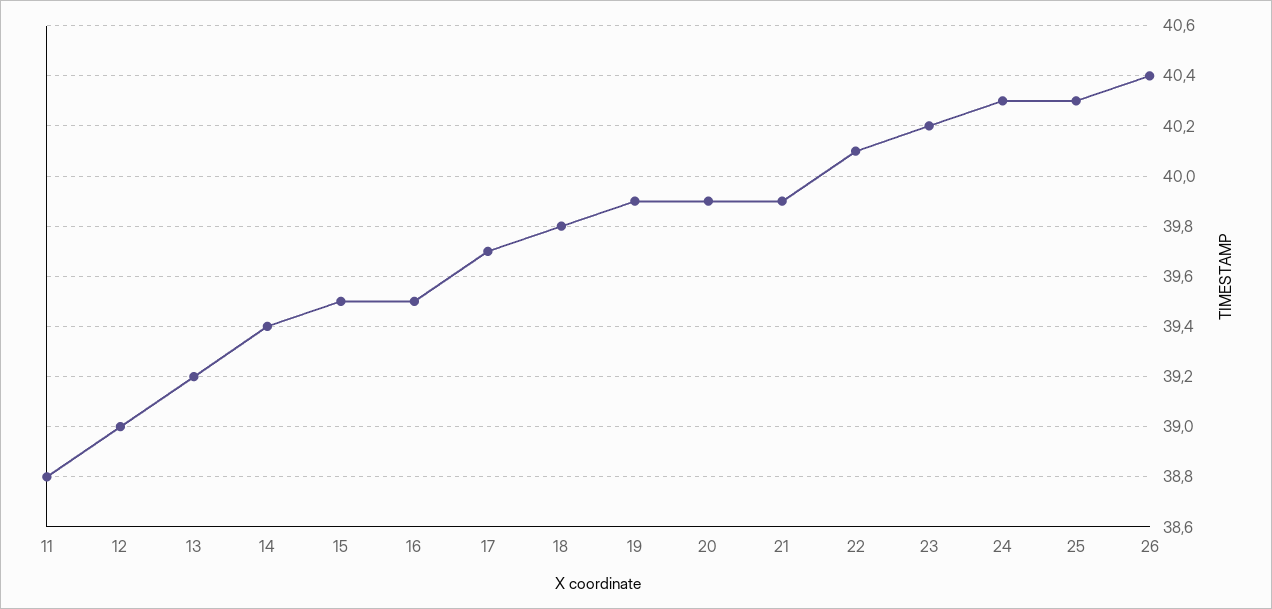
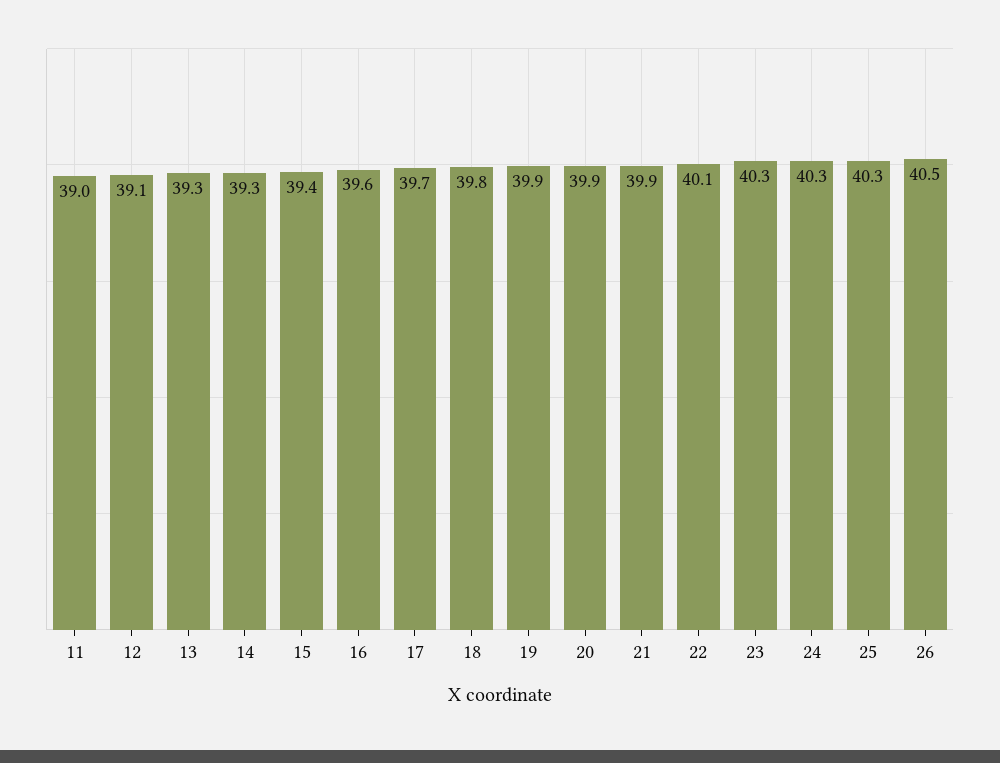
  {
-   "11": 38.8,
+   "11": 39,
-   "12": 39,
+   "12": 39.1,
-   "13": 39.2,
+   "13": 39.3,
-   "14": 39.4,
+   "14": 39.3,
-   "15": 39.5,
+   "15": 39.4,
-   "16": 39.5,
+   "16": 39.6,
    "17": 39.7,
    "18": 39.8,
    "19": 39.9,
    "20": 39.9,
    "21": 39.9,
    "22": 40.1,
-   "23": 40.2,
+   "23": 40.3,
    "24": 40.3,
    "25": 40.3,
-   "26": 40.4
+   "26": 40.5
  }

